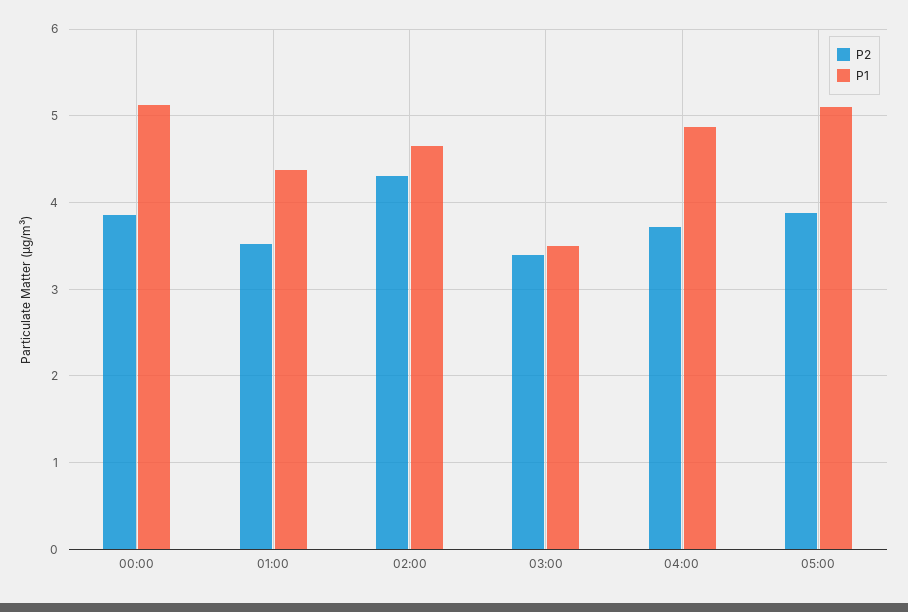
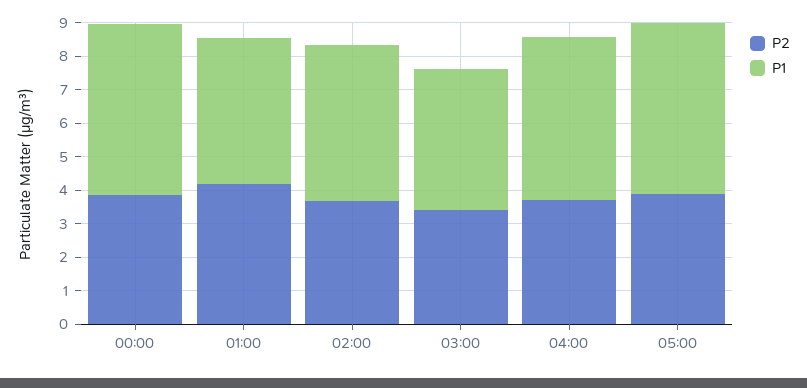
  {
    "P2": {
      "00:00": 3.9,
-     "01:00": 3.5,
+     "01:00": 4.25,
-     "02:00": 4.3,
+     "02:00": 3.75,
      "03:00": 3.4,
      "04:00": 3.7,
      "05:00": 3.9
    },
    "P1": {
      "00:00": 5.1,
      "01:00": 4.4,
      "02:00": 4.7,
-     "03:00": 3.5,
+     "03:00": 4.25,
      "04:00": 4.9,
      "05:00": 5.1
    }
  }

